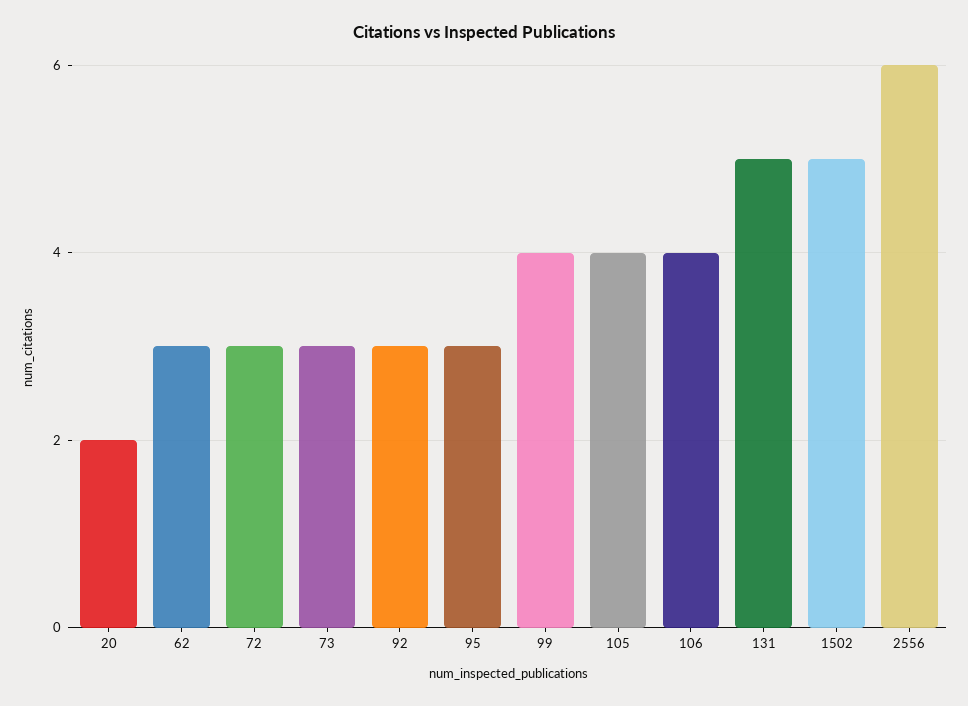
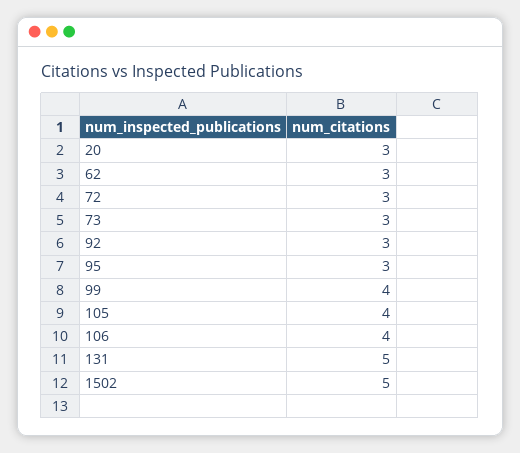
  {
-   "20": 2,
+   "20": 3,
    "62": 3,
    "72": 3,
    "73": 3,
    "92": 3,
    "95": 3,
    "99": 4,
    "105": 4,
    "106": 4,
    "131": 5,
-   "1502": 5,
+   "1502": 5
-   "2556": 6
  }

